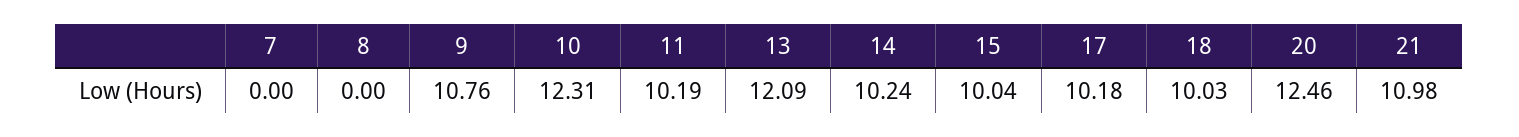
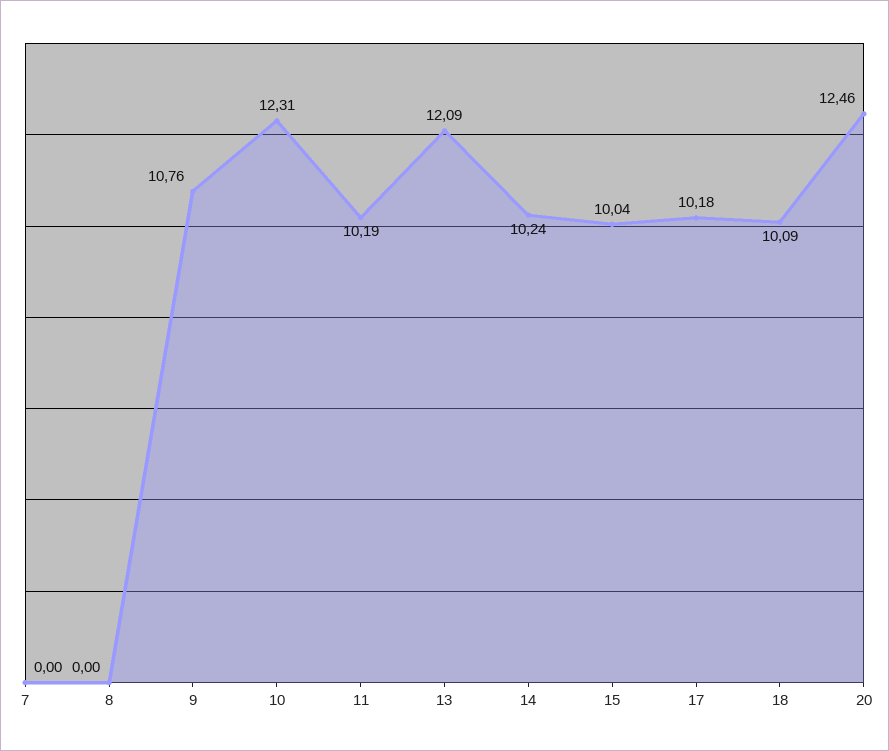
  {
    "7": 0,
    "8": 0,
    "9": 10.76,
    "10": 12.31,
    "11": 10.19,
    "13": 12.09,
    "14": 10.24,
    "15": 10.04,
    "17": 10.18,
-   "18": 10.03,
+   "18": 10.09,
-   "20": 12.46,
+   "20": 12.46
-   "21": 10.98
  }

